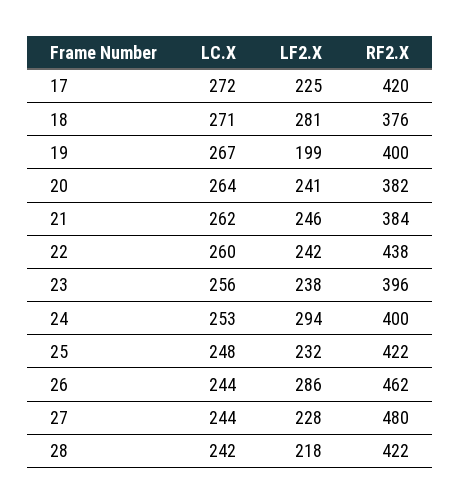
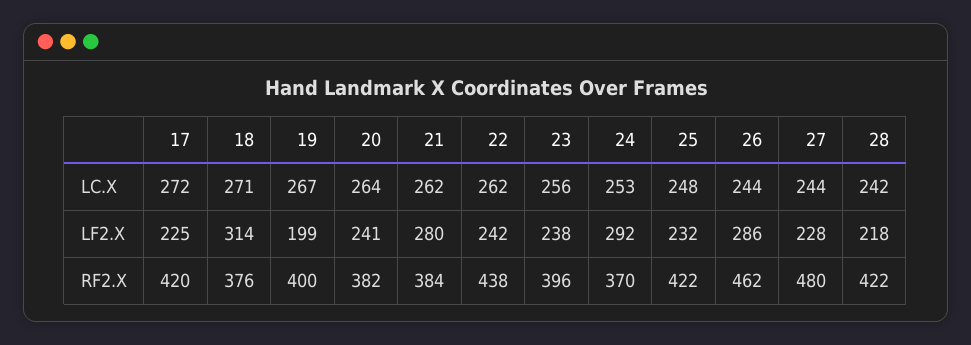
  {
    "LC.X": {
      "17": 272,
      "18": 271,
      "19": 267,
      "20": 264,
      "21": 262,
-     "22": 260,
+     "22": 262,
      "23": 256,
      "24": 253,
      "25": 248,
      "26": 244,
      "27": 244,
      "28": 242
    },
    "LF2.X": {
      "17": 225,
-     "18": 281,
+     "18": 314,
      "19": 199,
      "20": 241,
-     "21": 246,
+     "21": 280,
      "22": 242,
      "23": 238,
-     "24": 294,
+     "24": 292,
      "25": 232,
      "26": 286,
      "27": 228,
      "28": 218
    },
    "RF2.X": {
      "17": 420,
      "18": 376,
      "19": 400,
      "20": 382,
      "21": 384,
      "22": 438,
      "23": 396,
-     "24": 400,
+     "24": 370,
      "25": 422,
      "26": 462,
      "27": 480,
      "28": 422
    }
  }

